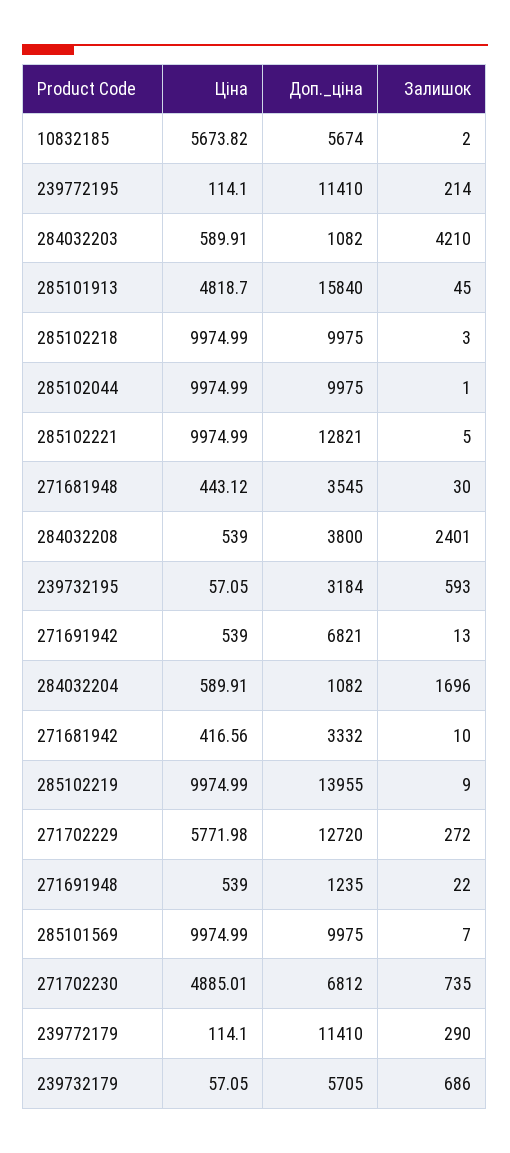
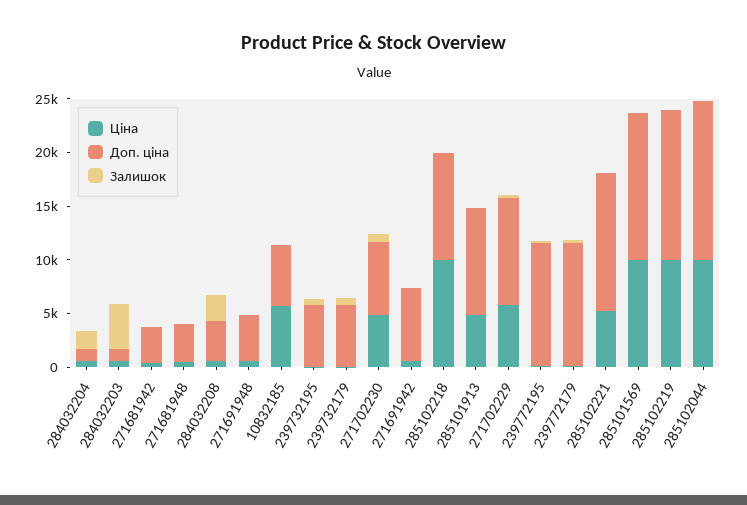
  {
    "Ціна": {
      "10832185": 5673.82,
      "239772195": 114.1,
      "284032203": 589.91,
      "285101913": 4818.7,
      "285102218": 9974.99,
      "285102044": 9974.99,
-     "285102221": 9974.99,
+     "285102221": 5000,
      "271681948": 443.12,
      "284032208": 539,
      "239732195": 57.05,
      "271691942": 539,
      "284032204": 589.91,
      "271681942": 416.56,
      "285102219": 9974.99,
      "271702229": 5771.98,
      "271691948": 539,
      "285101569": 9974.99,
      "271702230": 4885.01,
      "239772179": 114.1,
      "239732179": 57.05
    },
    "Доп._ціна": {
      "10832185": 5674,
      "239772195": 11410,
      "284032203": 1082,
-     "285101913": 15840,
+     "285101913": 10000,
      "285102218": 9975,
-     "285102044": 9975,
+     "285102044": 15000,
      "285102221": 12821,
      "271681948": 3545,
      "284032208": 3800,
-     "239732195": 3184,
+     "239732195": 6000,
      "271691942": 6821,
      "284032204": 1082,
      "271681942": 3332,
      "285102219": 13955,
-     "271702229": 12720,
+     "271702229": 10000,
-     "271691948": 1235,
+     "271691948": 4000,
-     "285101569": 9975,
+     "285101569": 14000,
      "271702230": 6812,
      "239772179": 11410,
      "239732179": 5705
    },
    "Залишок": {
      "10832185": 2,
      "239772195": 214,
      "284032203": 4210,
      "285101913": 45,
      "285102218": 3,
      "285102044": 1,
      "285102221": 5,
      "271681948": 30,
      "284032208": 2401,
      "239732195": 593,
      "271691942": 13,
      "284032204": 1696,
      "271681942": 10,
      "285102219": 9,
      "271702229": 272,
      "271691948": 22,
      "285101569": 7,
      "271702230": 735,
      "239772179": 290,
      "239732179": 686
    }
  }

